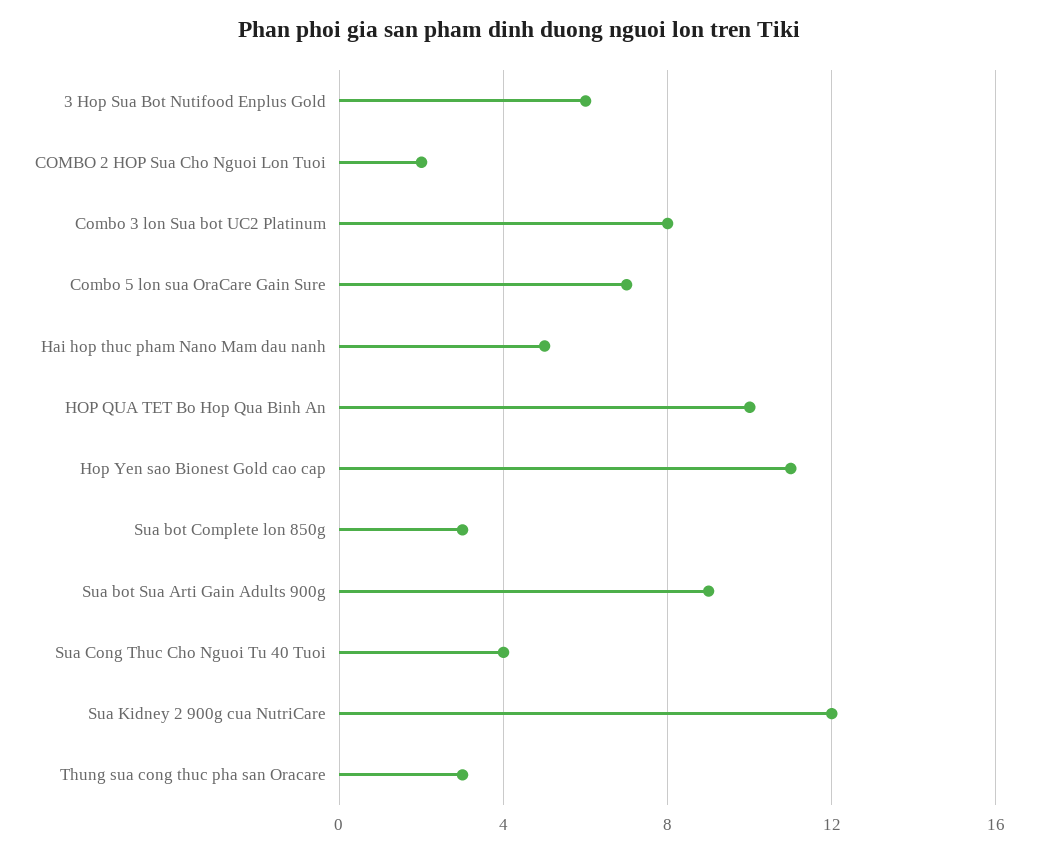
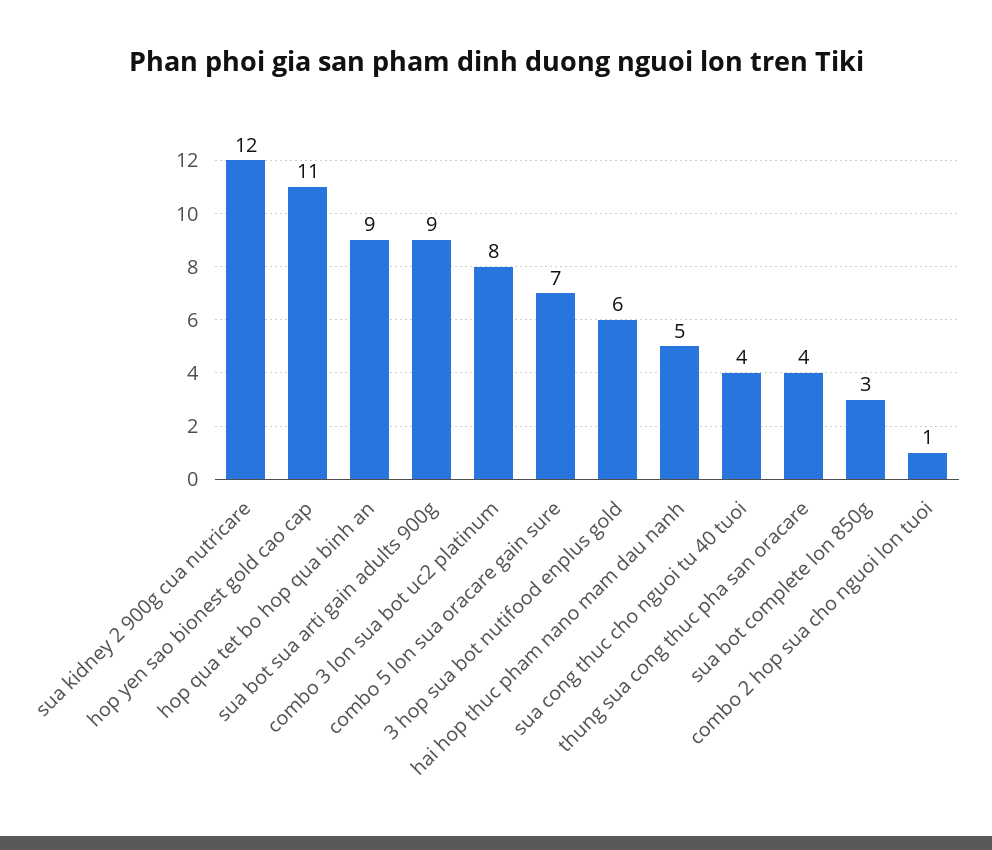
  {
    "3 Hop Sua Bot Nutifood Enplus Gold": 6,
-   "COMBO 2 HOP Sua Cho Nguoi Lon Tuoi": 2,
+   "COMBO 2 HOP Sua Cho Nguoi Lon Tuoi": 1,
    "Combo 3 lon Sua bot UC2 Platinum": 8,
    "Combo 5 lon sua OraCare Gain Sure": 7,
    "Hai hop thuc pham Nano Mam dau nanh": 5,
-   "HOP QUA TET Bo Hop Qua Binh An": 10,
+   "HOP QUA TET Bo Hop Qua Binh An": 9,
    "Hop Yen sao Bionest Gold cao cap": 11,
    "Sua bot Complete lon 850g": 3,
    "Sua bot Sua Arti Gain Adults 900g": 9,
    "Sua Cong Thuc Cho Nguoi Tu 40 Tuoi": 4,
    "Sua Kidney 2 900g cua NutriCare": 12,
-   "Thung sua cong thuc pha san Oracare": 3
+   "Thung sua cong thuc pha san Oracare": 4
  }

